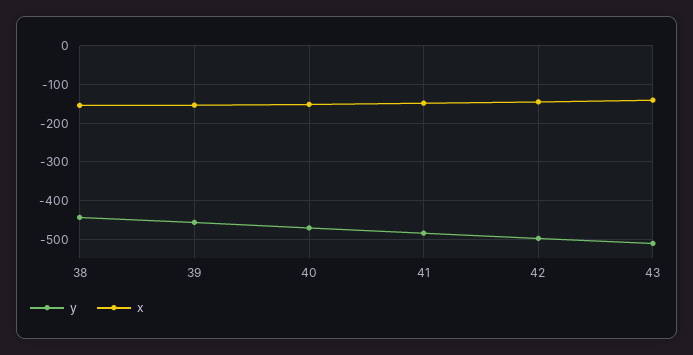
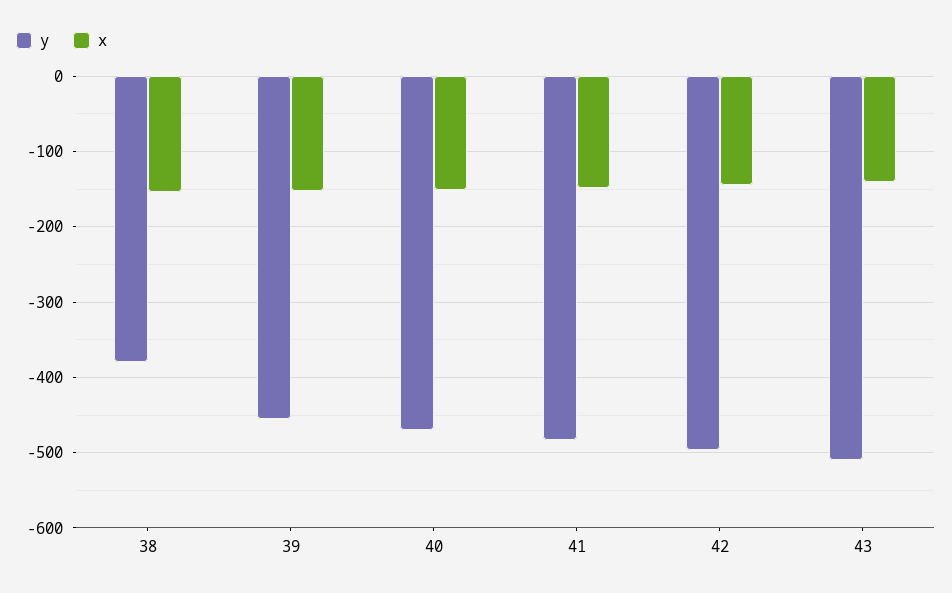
  {
    "y": {
-     "38": -440,
+     "38": -380,
      "39": -460,
      "40": -470,
      "41": -480,
      "42": -500,
      "43": -510
    },
    "x": {
      "38": -150,
      "39": -150,
      "40": -150,
      "41": -150,
      "42": -140,
      "43": -140
    }
  }

